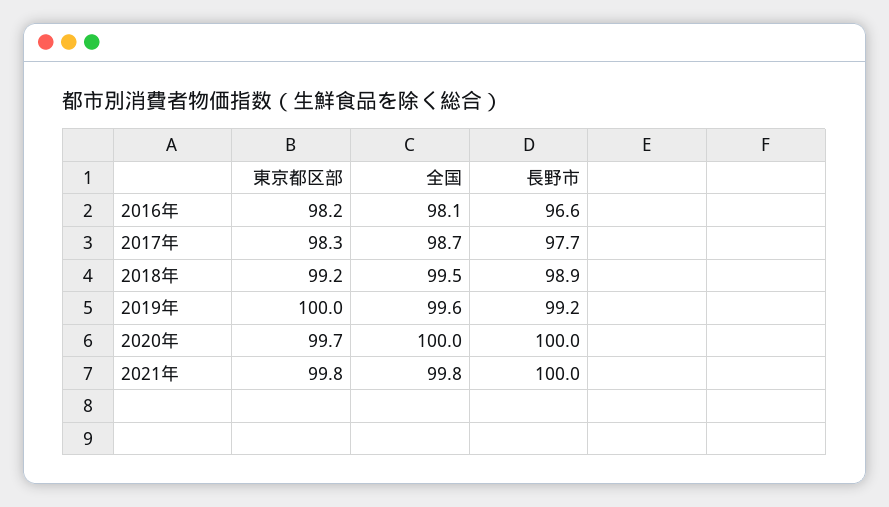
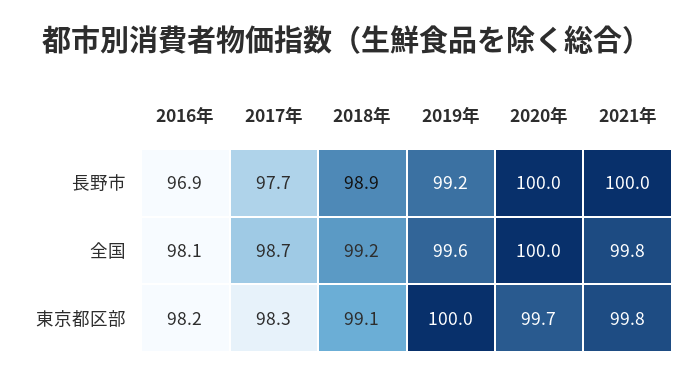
  {
    "東京都区部": {
      "2016年": 98.2,
      "2017年": 98.3,
-     "2018年": 99.2,
+     "2018年": 99.1,
      "2019年": 100,
      "2020年": 99.7,
      "2021年": 99.8
    },
    "全国": {
      "2016年": 98.1,
      "2017年": 98.7,
-     "2018年": 99.5,
+     "2018年": 99.2,
      "2019年": 99.6,
      "2020年": 100,
      "2021年": 99.8
    },
    "長野市": {
-     "2016年": 96.6,
+     "2016年": 96.9,
      "2017年": 97.7,
      "2018年": 98.9,
      "2019年": 99.2,
      "2020年": 100,
      "2021年": 100
    }
  }

